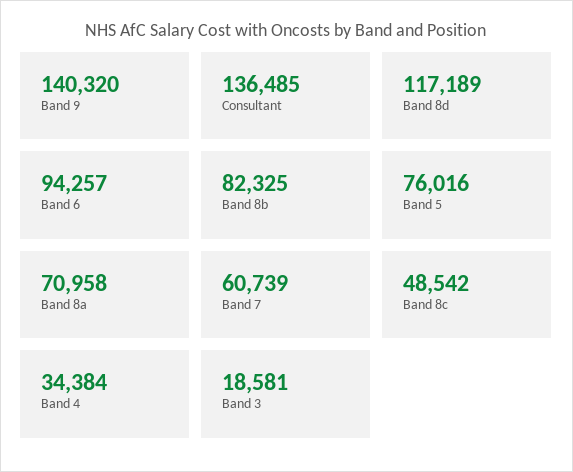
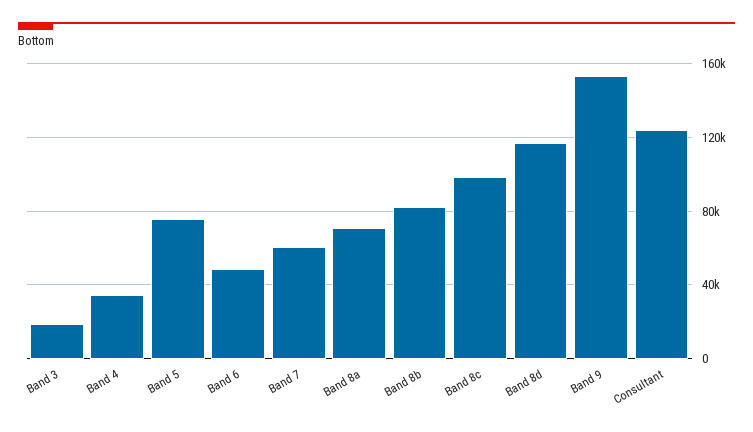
  {
-   "Band 9": 140320,
+   "Band 9": 155000,
-   "Consultant": 136485,
+   "Consultant": 125000,
    "Band 8d": 117189,
-   "Band 6": 94257,
+   "Band 6": 50000,
    "Band 8b": 82325,
    "Band 5": 76016,
    "Band 8a": 70958,
    "Band 7": 60739,
-   "Band 8c": 48542,
+   "Band 8c": 100000,
    "Band 4": 34384,
    "Band 3": 18581
  }

